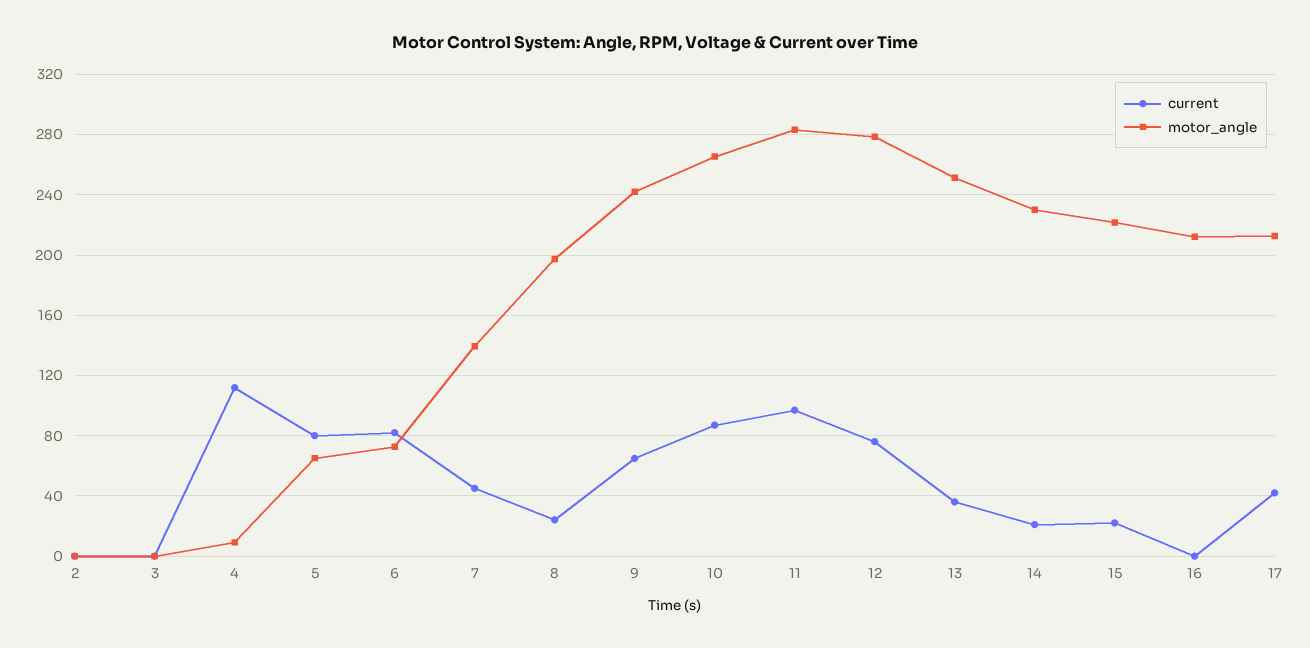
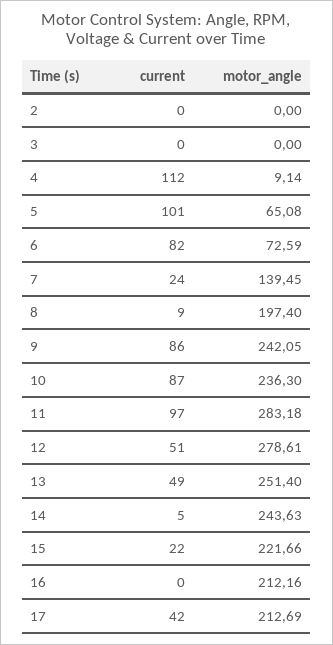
  {
    "current": {
      "2": 0,
      "3": 0,
      "4": 112,
-     "5": 80,
+     "5": 101,
      "6": 82,
-     "7": 45,
+     "7": 24,
-     "8": 25,
+     "8": 9,
-     "9": 65,
+     "9": 86,
      "10": 87,
      "11": 97,
-     "12": 75,
+     "12": 51,
-     "13": 35,
+     "13": 49,
-     "14": 20,
+     "14": 5,
      "15": 22,
      "16": 0,
      "17": 42
    },
    "motor_angle": {
      "2": 0,
      "3": 0,
      "4": 9.14,
      "5": 65.08,
      "6": 72.59,
      "7": 139.45,
      "8": 197.4,
      "9": 242.05,
-     "10": 265,
+     "10": 236.3,
      "11": 283.18,
      "12": 278.61,
      "13": 251.4,
-     "14": 230,
+     "14": 243.63,
      "15": 221.66,
      "16": 212.16,
      "17": 212.69
    }
  }

